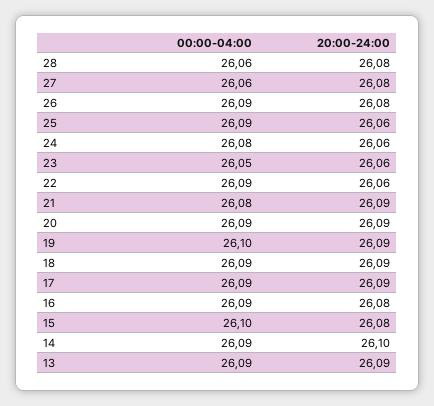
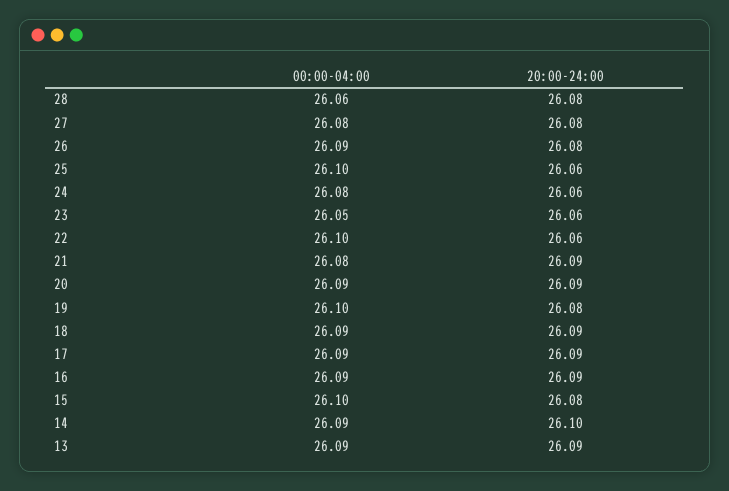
  {
    "00:00-04:00": {
      "28": 26.06,
-     "27": 26.06,
+     "27": 26.08,
      "26": 26.09,
-     "25": 26.09,
+     "25": 26.1,
      "24": 26.08,
      "23": 26.05,
-     "22": 26.09,
+     "22": 26.1,
      "21": 26.08,
      "20": 26.09,
      "19": 26.1,
      "18": 26.09,
      "17": 26.09,
      "16": 26.09,
      "15": 26.1,
      "14": 26.09,
      "13": 26.09
    },
    "20:00-24:00": {
      "28": 26.08,
      "27": 26.08,
      "26": 26.08,
      "25": 26.06,
      "24": 26.06,
      "23": 26.06,
      "22": 26.06,
      "21": 26.09,
      "20": 26.09,
-     "19": 26.09,
+     "19": 26.08,
      "18": 26.09,
      "17": 26.09,
-     "16": 26.08,
+     "16": 26.09,
      "15": 26.08,
      "14": 26.1,
      "13": 26.09
    }
  }

